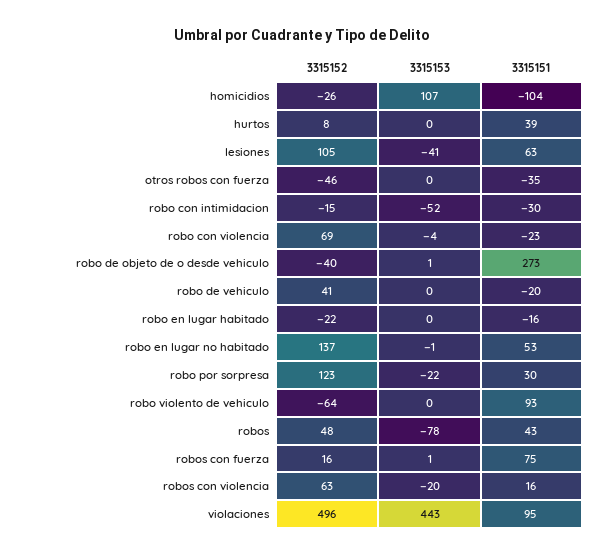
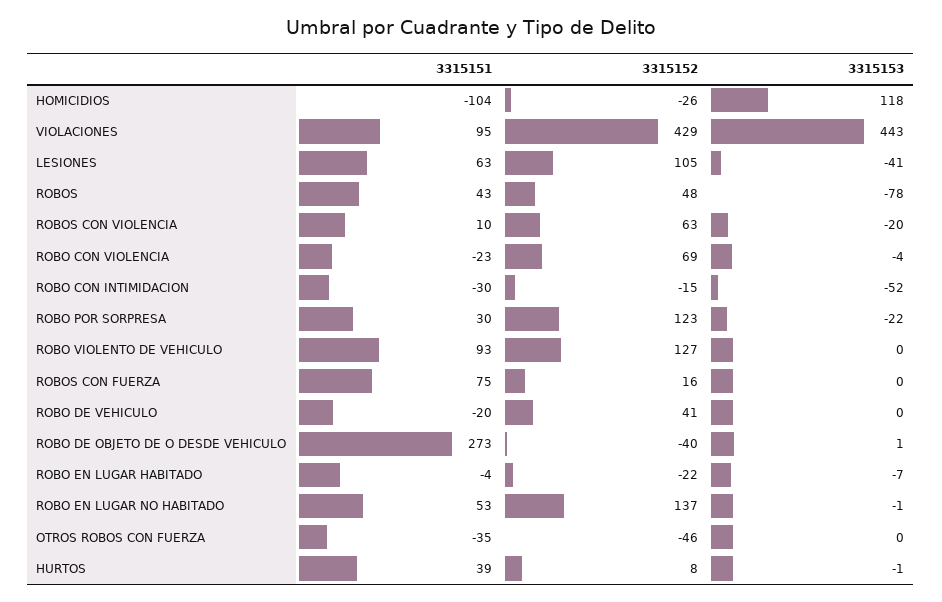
  {
    "3315152": {
      "homicidios": -26,
      "hurtos": 8,
      "lesiones": 105,
      "otros robos con fuerza": -46,
      "robo con intimidacion": -15,
      "robo con violencia": 69,
      "robo de objeto de o desde vehiculo": -40,
      "robo de vehiculo": 41,
      "robo en lugar habitado": -22,
      "robo en lugar no habitado": 137,
      "robo por sorpresa": 123,
-     "robo violento de vehiculo": -64,
+     "robo violento de vehiculo": 127,
      "robos": 48,
      "robos con fuerza": 16,
      "robos con violencia": 63,
-     "violaciones": 496
+     "violaciones": 429
    },
    "3315153": {
-     "homicidios": 107,
+     "homicidios": 118,
-     "hurtos": 0,
+     "hurtos": -1,
      "lesiones": -41,
      "otros robos con fuerza": 0,
      "robo con intimidacion": -52,
      "robo con violencia": -4,
      "robo de objeto de o desde vehiculo": 1,
      "robo de vehiculo": 0,
-     "robo en lugar habitado": 0,
+     "robo en lugar habitado": -7,
      "robo en lugar no habitado": -1,
      "robo por sorpresa": -22,
      "robo violento de vehiculo": 0,
      "robos": -78,
-     "robos con fuerza": 1,
+     "robos con fuerza": 0,
      "robos con violencia": -20,
      "violaciones": 443
    },
    "3315151": {
      "homicidios": -104,
      "hurtos": 39,
      "lesiones": 63,
      "otros robos con fuerza": -35,
      "robo con intimidacion": -30,
      "robo con violencia": -23,
      "robo de objeto de o desde vehiculo": 273,
      "robo de vehiculo": -20,
-     "robo en lugar habitado": -16,
+     "robo en lugar habitado": -4,
      "robo en lugar no habitado": 53,
      "robo por sorpresa": 30,
      "robo violento de vehiculo": 93,
      "robos": 43,
      "robos con fuerza": 75,
-     "robos con violencia": 16,
+     "robos con violencia": 10,
      "violaciones": 95
    }
  }

